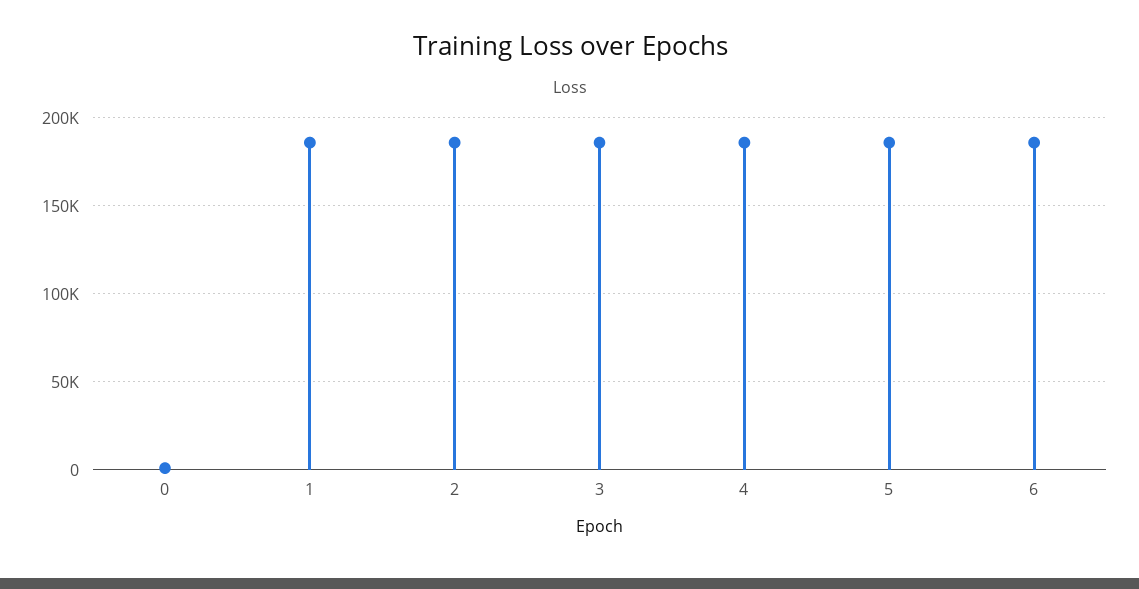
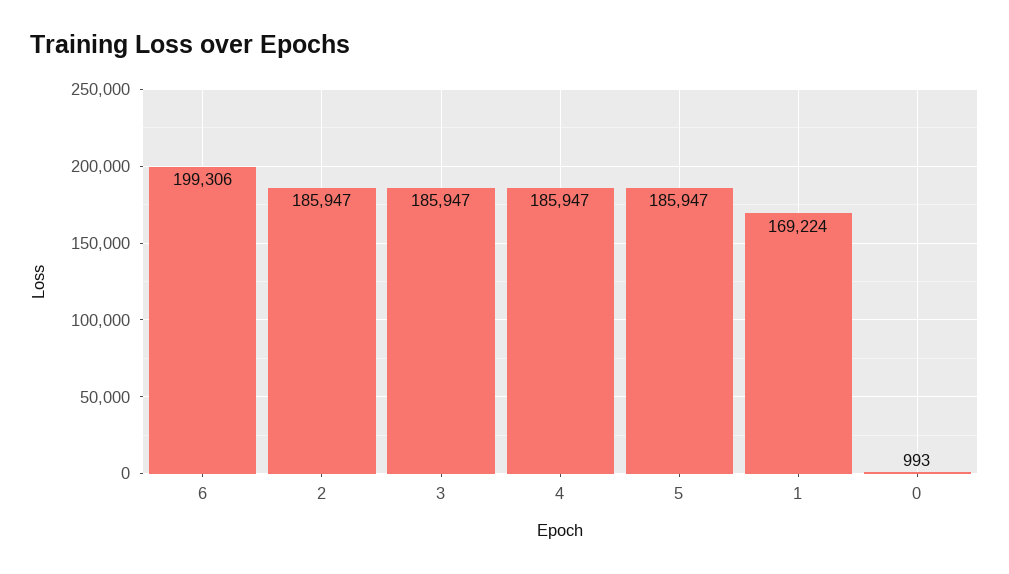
  {
    "0": 993,
-   "1": 185000,
+   "1": 169224,
    "2": 185947,
    "3": 185947,
    "4": 185947,
    "5": 185947,
-   "6": 185000
+   "6": 199306
  }

